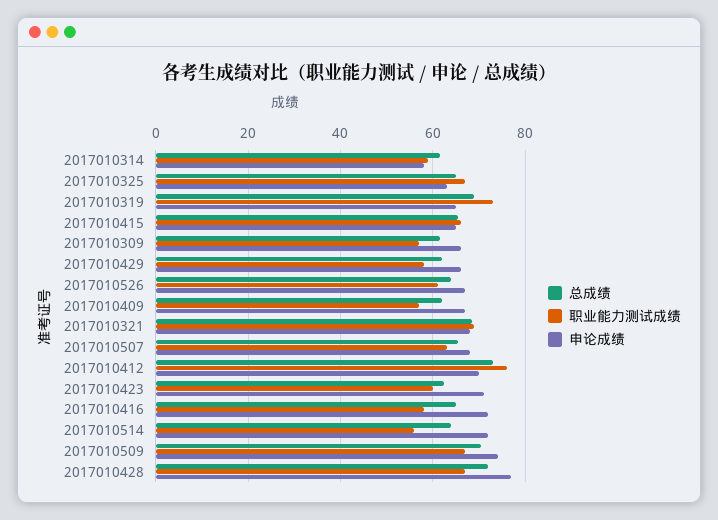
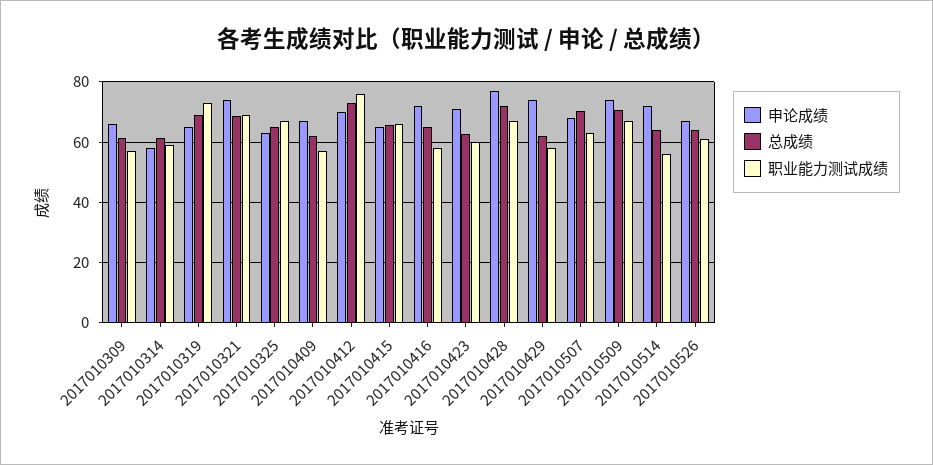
  {
    "总成绩": {
      "2017010314": 62,
      "2017010325": 66,
      "2017010319": 70,
      "2017010415": 66,
      "2017010309": 62,
      "2017010429": 62,
      "2017010526": 64,
      "2017010409": 62,
      "2017010321": 68,
-     "2017010507": 66,
+     "2017010507": 70,
      "2017010412": 74,
      "2017010423": 62,
      "2017010416": 66,
      "2017010514": 64,
      "2017010509": 70,
      "2017010428": 72
    },
    "职业能力测试成绩": {
      "2017010314": 60,
      "2017010325": 68,
      "2017010319": 74,
      "2017010415": 66,
      "2017010309": 58,
      "2017010429": 58,
      "2017010526": 62,
      "2017010409": 58,
      "2017010321": 70,
      "2017010507": 64,
      "2017010412": 76,
      "2017010423": 60,
      "2017010416": 58,
      "2017010514": 56,
      "2017010509": 68,
      "2017010428": 68
    },
    "申论成绩": {
      "2017010314": 58,
      "2017010325": 64,
      "2017010319": 66,
      "2017010415": 66,
      "2017010309": 66,
-     "2017010429": 66,
+     "2017010429": 74,
      "2017010526": 68,
      "2017010409": 68,
-     "2017010321": 68,
+     "2017010321": 74,
      "2017010507": 68,
      "2017010412": 70,
      "2017010423": 72,
      "2017010416": 72,
      "2017010514": 72,
      "2017010509": 74,
      "2017010428": 78
    }
  }

